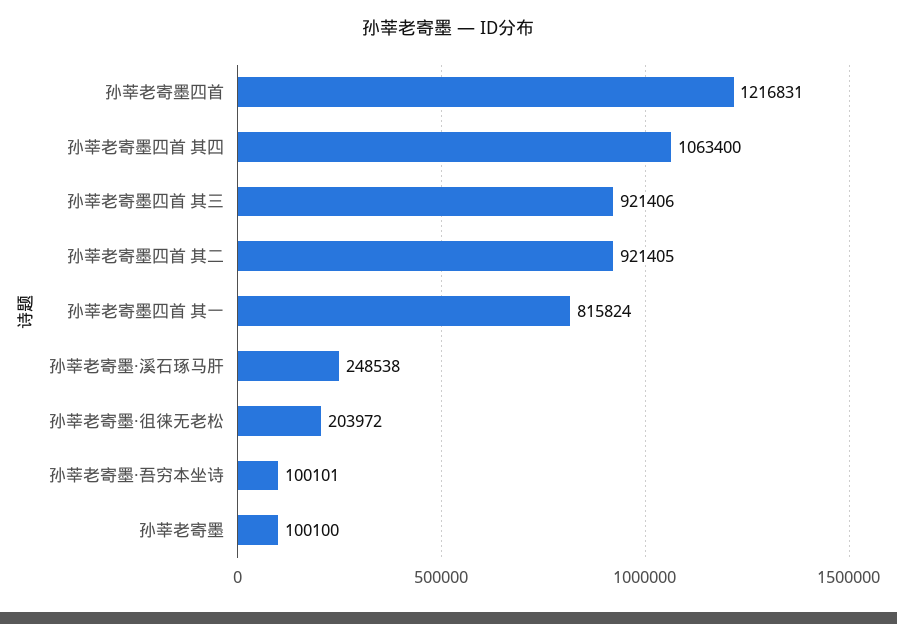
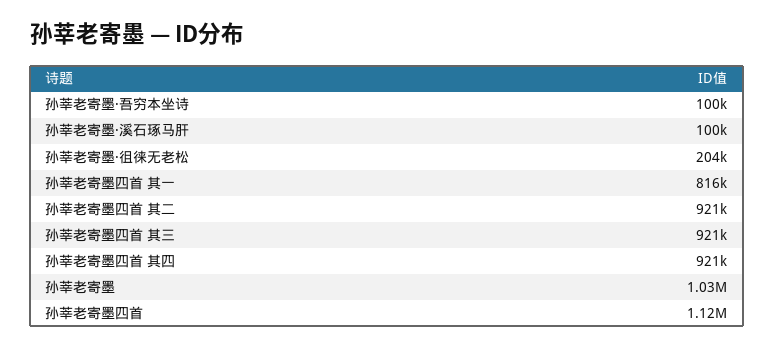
  {
-   "孙莘老寄墨四首": 1216831,
+   "孙莘老寄墨四首": 1120000,
-   "孙莘老寄墨四首 其四": 1063400,
+   "孙莘老寄墨四首 其四": 921000,
    "孙莘老寄墨四首 其三": 921406,
    "孙莘老寄墨四首 其二": 921405,
    "孙莘老寄墨四首 其一": 815824,
-   "孙莘老寄墨·溪石琢马肝": 248538,
+   "孙莘老寄墨·溪石琢马肝": 100000,
    "孙莘老寄墨·徂徕无老松": 203972,
    "孙莘老寄墨·吾穷本坐诗": 100101,
-   "孙莘老寄墨": 100100
+   "孙莘老寄墨": 1030000
  }

